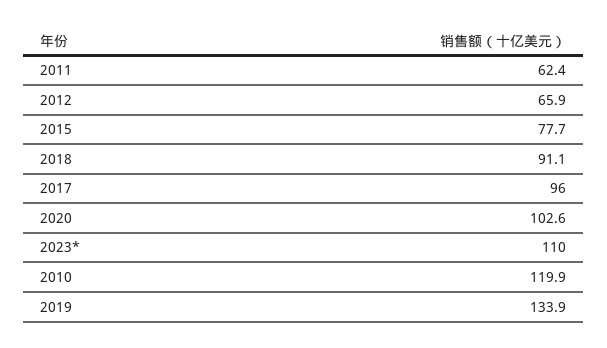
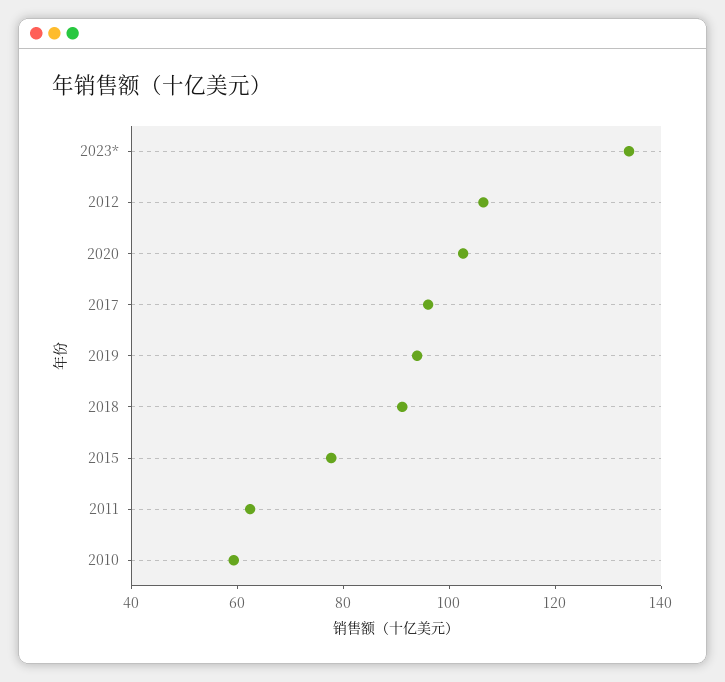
  {
    "2011": 62.4,
-   "2012": 65.9,
+   "2012": 105,
    "2015": 77.7,
    "2018": 91.1,
    "2017": 96,
    "2020": 102.6,
-   "2023*": 110,
+   "2023*": 135,
-   "2010": 119.9,
+   "2010": 60,
-   "2019": 133.9
+   "2019": 95
  }

